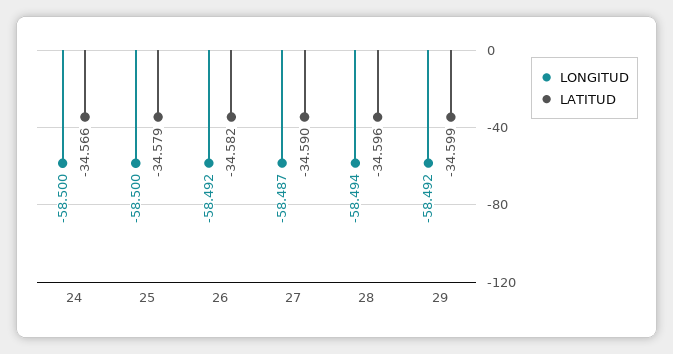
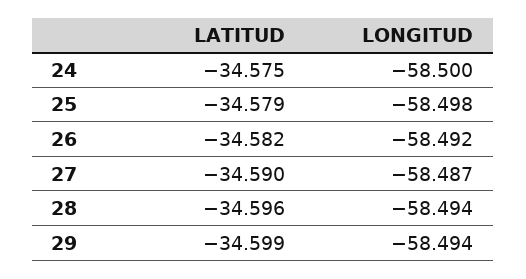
  {
    "LONGITUD": {
      "24": -58.5,
-     "25": -58.5,
+     "25": -58.498,
      "26": -58.492,
      "27": -58.487,
      "28": -58.494,
-     "29": -58.492
+     "29": -58.494
    },
    "LATITUD": {
-     "24": -34.566,
+     "24": -34.575,
      "25": -34.579,
      "26": -34.582,
      "27": -34.59,
      "28": -34.596,
      "29": -34.599
    }
  }

